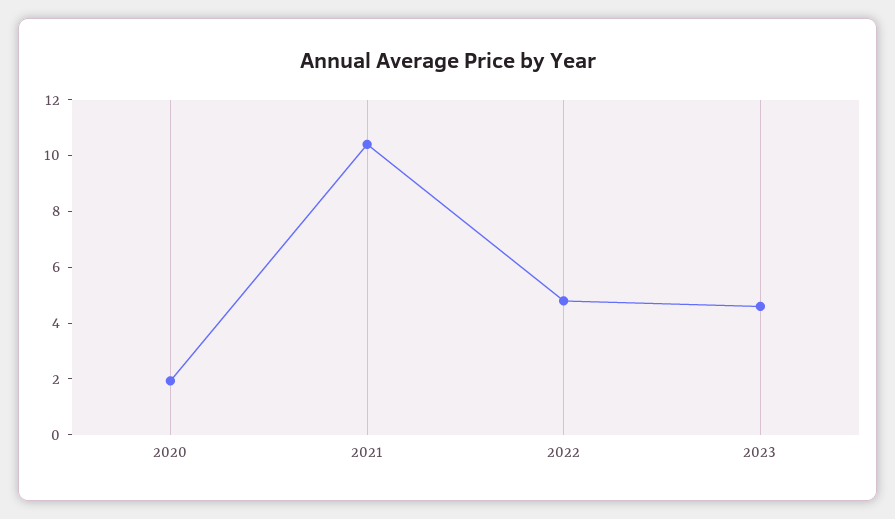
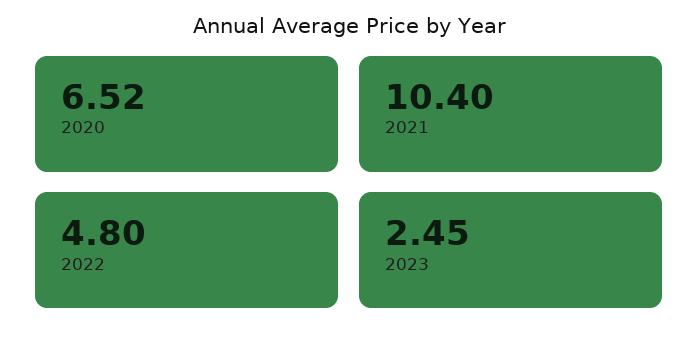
  {
-   "2020": 2,
+   "2020": 6.52,
    "2021": 10.4,
    "2022": 4.8,
-   "2023": 4.5
+   "2023": 2.45
  }

